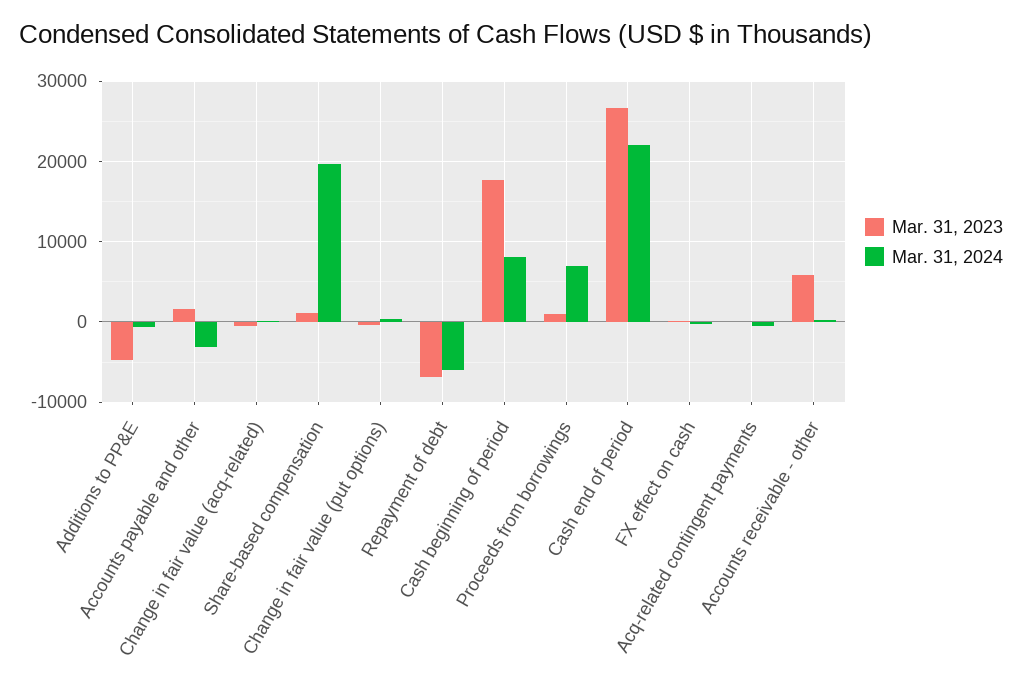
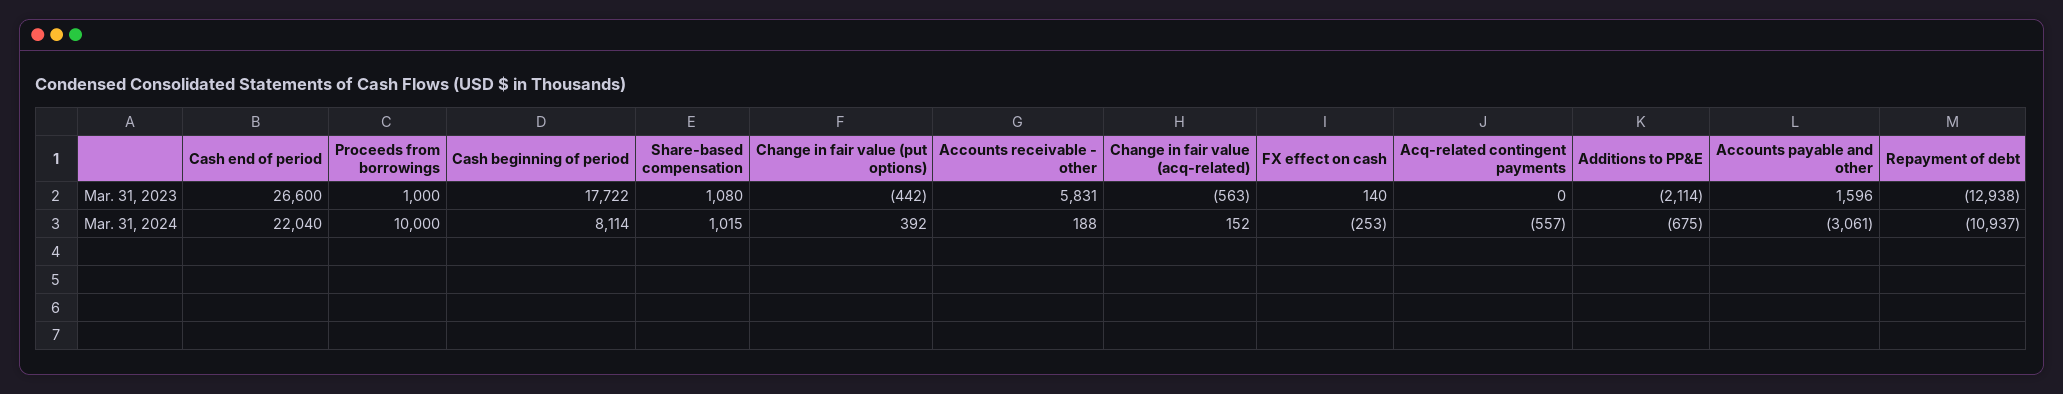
  {
    "Mar. 31, 2023": {
-     "Additions to PP&E": -5000,
+     "Additions to PP&E": -2114,
      "Accounts payable and other": 1596,
      "Change in fair value (acq-related)": -563,
      "Share-based compensation": 1080,
      "Change in fair value (put options)": -442,
-     "Repayment of debt": -7000,
+     "Repayment of debt": -12938,
      "Cash beginning of period": 17722,
      "Proceeds from borrowings": 1000,
      "Cash end of period": 26600,
      "FX effect on cash": 140,
      "Acq-related contingent payments": 0,
      "Accounts receivable - other": 5831
    },
    "Mar. 31, 2024": {
      "Additions to PP&E": -675,
      "Accounts payable and other": -3061,
      "Change in fair value (acq-related)": 152,
-     "Share-based compensation": 20000,
+     "Share-based compensation": 1015,
      "Change in fair value (put options)": 392,
-     "Repayment of debt": -6000,
+     "Repayment of debt": -10937,
      "Cash beginning of period": 8114,
-     "Proceeds from borrowings": 7000,
+     "Proceeds from borrowings": 10000,
      "Cash end of period": 22040,
      "FX effect on cash": -253,
      "Acq-related contingent payments": -557,
      "Accounts receivable - other": 188
    }
  }

